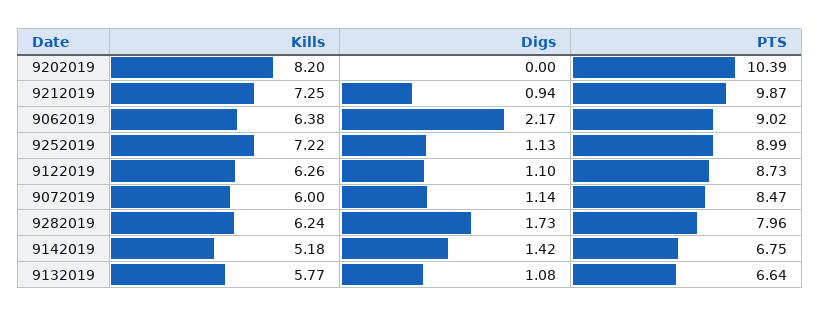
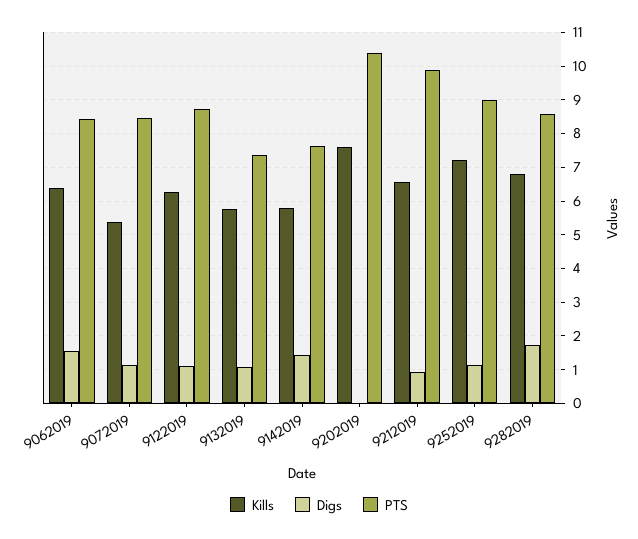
  {
    "Kills": {
-     "9202019": 8.2,
+     "9202019": 7.6,
-     "9212019": 7.25,
+     "9212019": 6.6,
      "9062019": 6.38,
      "9252019": 7.22,
      "9122019": 6.26,
-     "9072019": 6,
+     "9072019": 5.4,
-     "9282019": 6.24,
+     "9282019": 6.8,
-     "9142019": 5.18,
+     "9142019": 5.8,
      "9132019": 5.77
    },
    "Digs": {
      "9202019": 0,
      "9212019": 0.94,
-     "9062019": 2.17,
+     "9062019": 1.6,
      "9252019": 1.13,
      "9122019": 1.1,
      "9072019": 1.14,
      "9282019": 1.73,
      "9142019": 1.42,
      "9132019": 1.08
    },
    "PTS": {
      "9202019": 10.39,
      "9212019": 9.87,
-     "9062019": 9.02,
+     "9062019": 8.4,
      "9252019": 8.99,
      "9122019": 8.73,
      "9072019": 8.47,
-     "9282019": 7.96,
+     "9282019": 8.6,
-     "9142019": 6.75,
+     "9142019": 7.6,
-     "9132019": 6.64
+     "9132019": 7.4
    }
  }

